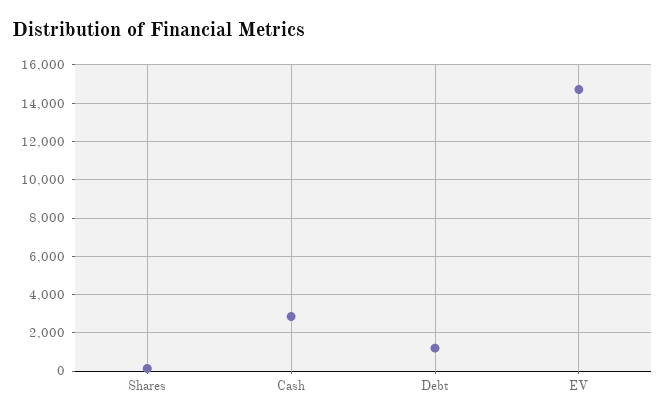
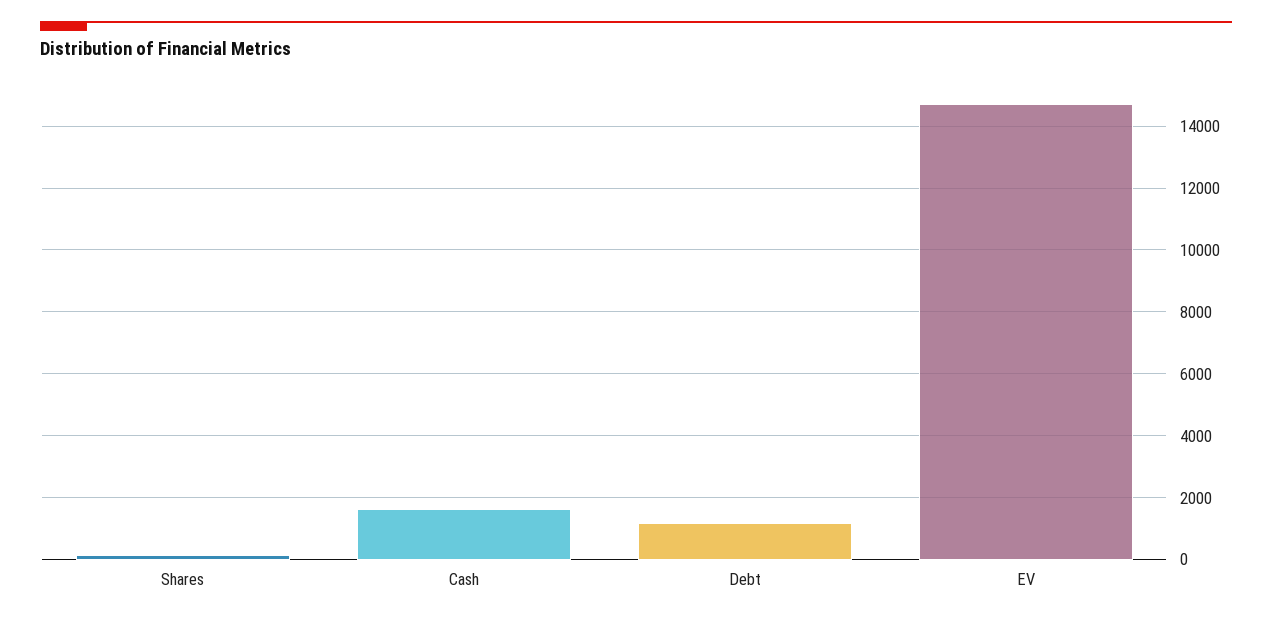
  {
    "Shares": 200,
-   "Cash": 3000,
+   "Cash": 1600,
    "Debt": 1200,
    "EV": 14800
  }

